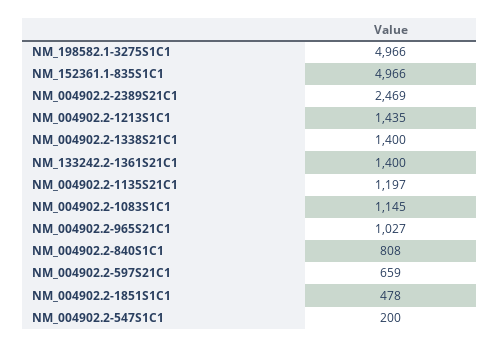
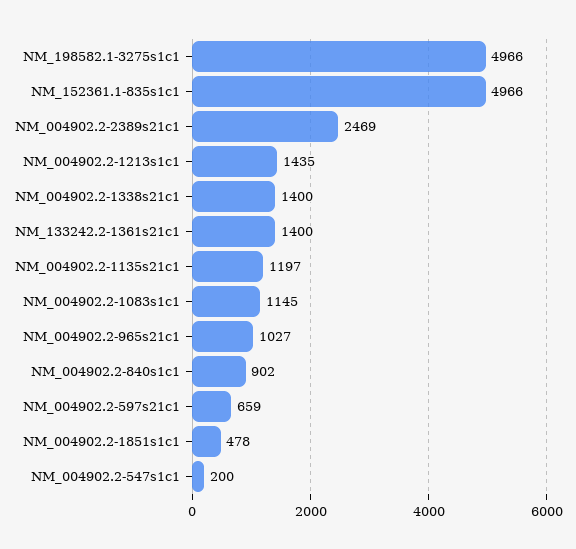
  {
    "NM_198582.1-3275S1C1": 4966,
    "NM_152361.1-835S1C1": 4966,
    "NM_004902.2-2389S21C1": 2469,
    "NM_004902.2-1213S1C1": 1435,
    "NM_004902.2-1338S21C1": 1400,
    "NM_133242.2-1361S21C1": 1400,
    "NM_004902.2-1135S21C1": 1197,
    "NM_004902.2-1083S1C1": 1145,
    "NM_004902.2-965S21C1": 1027,
-   "NM_004902.2-840S1C1": 808,
+   "NM_004902.2-840S1C1": 902,
    "NM_004902.2-597S21C1": 659,
    "NM_004902.2-1851S1C1": 478,
    "NM_004902.2-547S1C1": 200
  }

